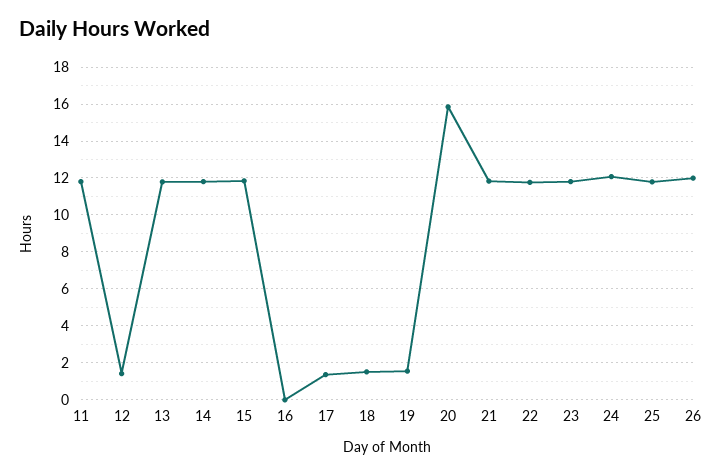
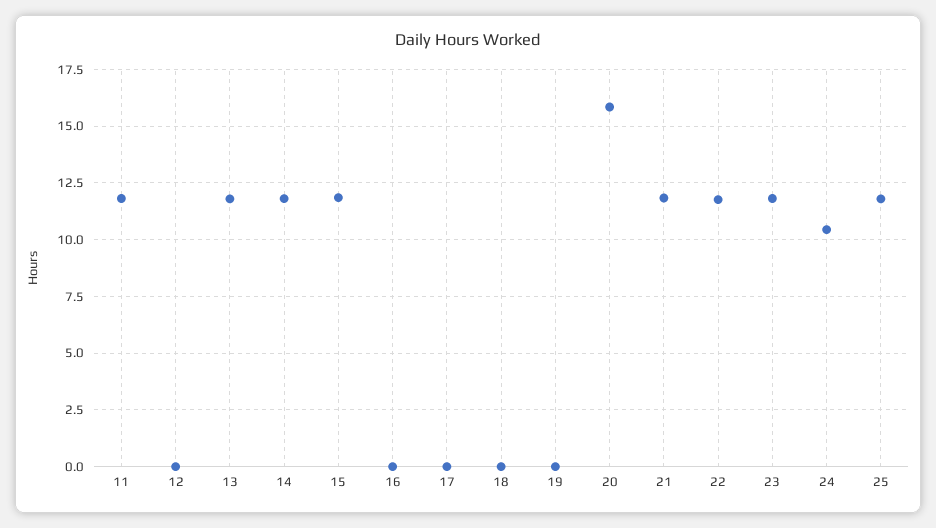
  {
    "11": 12,
-   "12": 1.5,
+   "12": 0,
    "13": 12,
    "14": 12,
    "15": 12,
    "16": 0,
-   "17": 1.5,
+   "17": 0,
-   "18": 1.5,
+   "18": 0,
-   "19": 1.5,
+   "19": 0,
    "20": 16,
    "21": 12,
    "22": 12,
    "23": 12,
-   "24": 12,
+   "24": 10.5,
-   "25": 12,
+   "25": 12
-   "26": 12
  }

